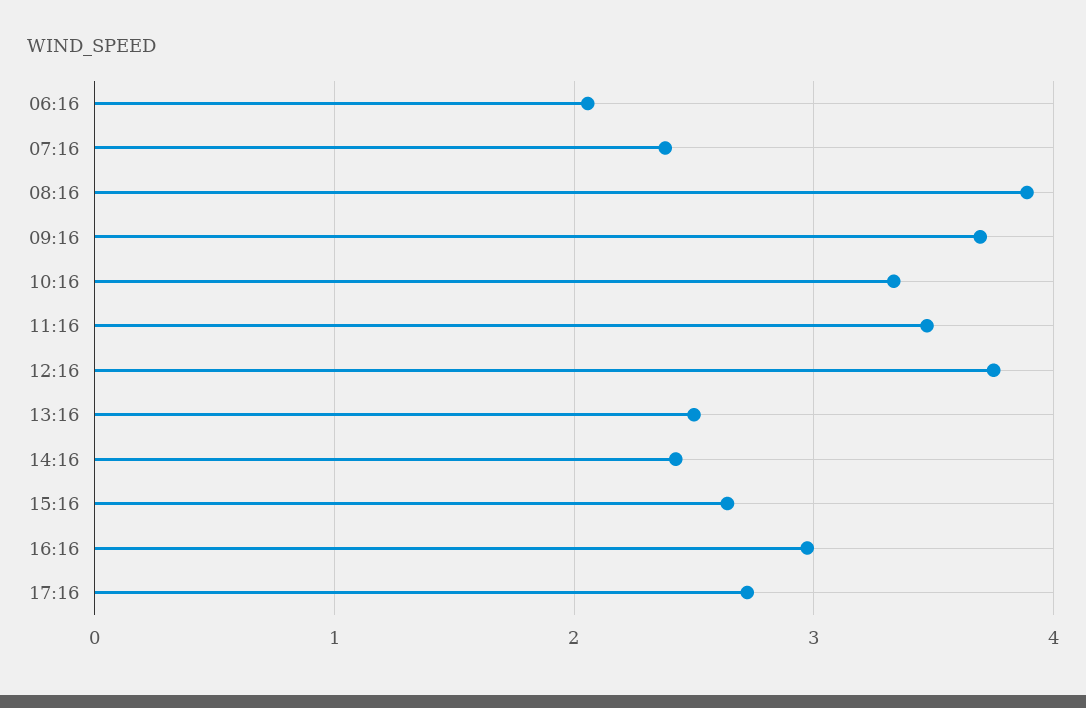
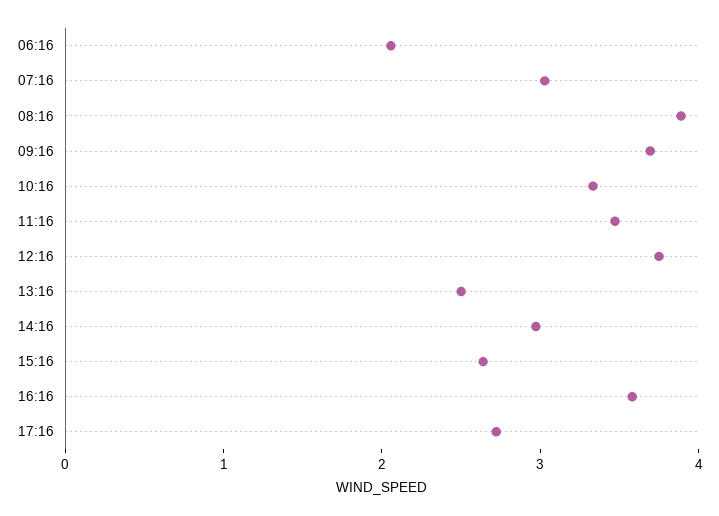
  {
    "06:16": 2.1,
-   "07:16": 2.4,
+   "07:16": 3,
    "08:16": 3.9,
    "09:16": 3.7,
    "10:16": 3.3,
    "11:16": 3.5,
    "12:16": 3.8,
    "13:16": 2.5,
-   "14:16": 2.4,
+   "14:16": 3,
    "15:16": 2.6,
-   "16:16": 3,
+   "16:16": 3.6,
    "17:16": 2.7
  }

